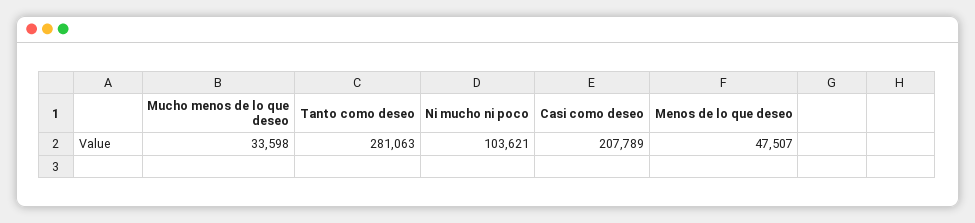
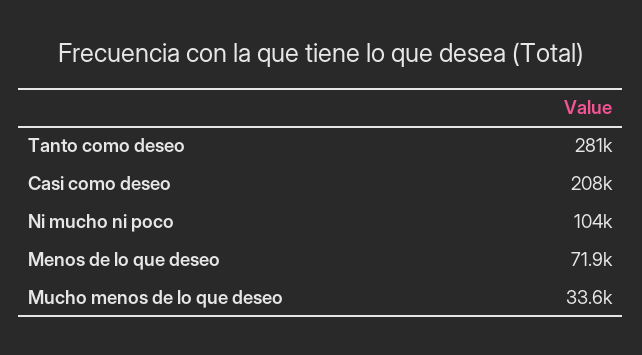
  {
    "Mucho menos de lo que deseo": 33598,
    "Tanto como deseo": 281063,
    "Ni mucho ni poco": 103621,
    "Casi como deseo": 207789,
-   "Menos de lo que deseo": 47507
+   "Menos de lo que deseo": 71900
  }

